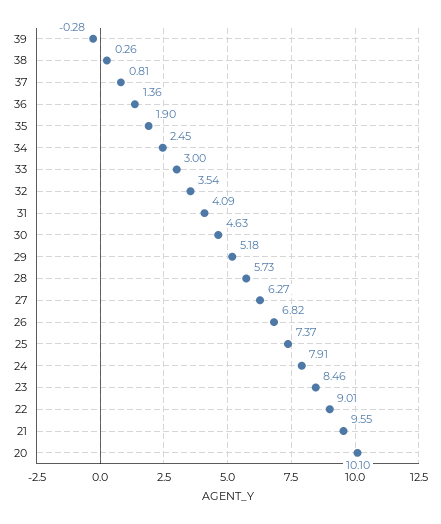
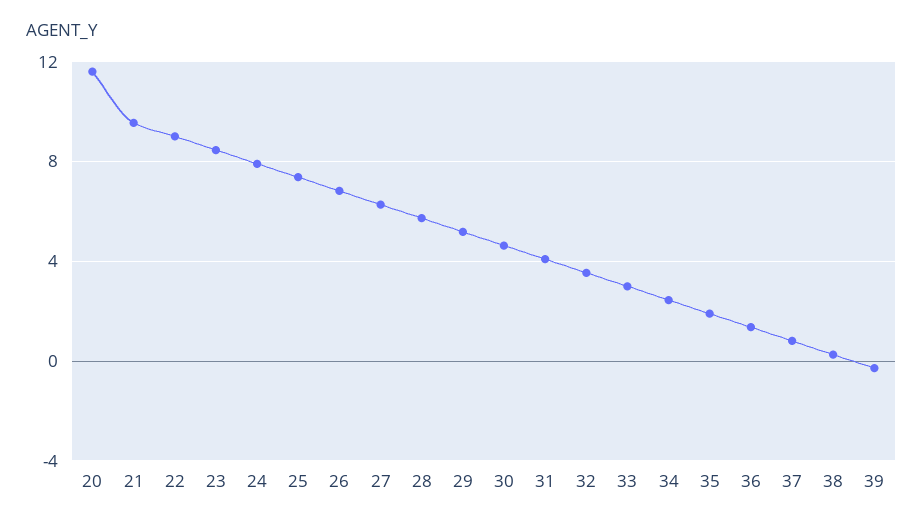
  {
    "39": -0.28,
    "38": 0.26,
    "37": 0.81,
    "36": 1.36,
    "35": 1.9,
    "34": 2.45,
    "33": 3,
    "32": 3.54,
    "31": 4.09,
    "30": 4.63,
    "29": 5.18,
    "28": 5.73,
    "27": 6.27,
    "26": 6.82,
    "25": 7.37,
    "24": 7.91,
    "23": 8.46,
    "22": 9.01,
    "21": 9.55,
-   "20": 10.1
+   "20": 11.5
  }

